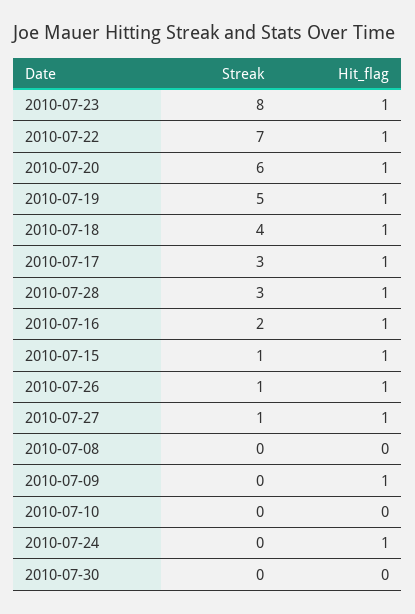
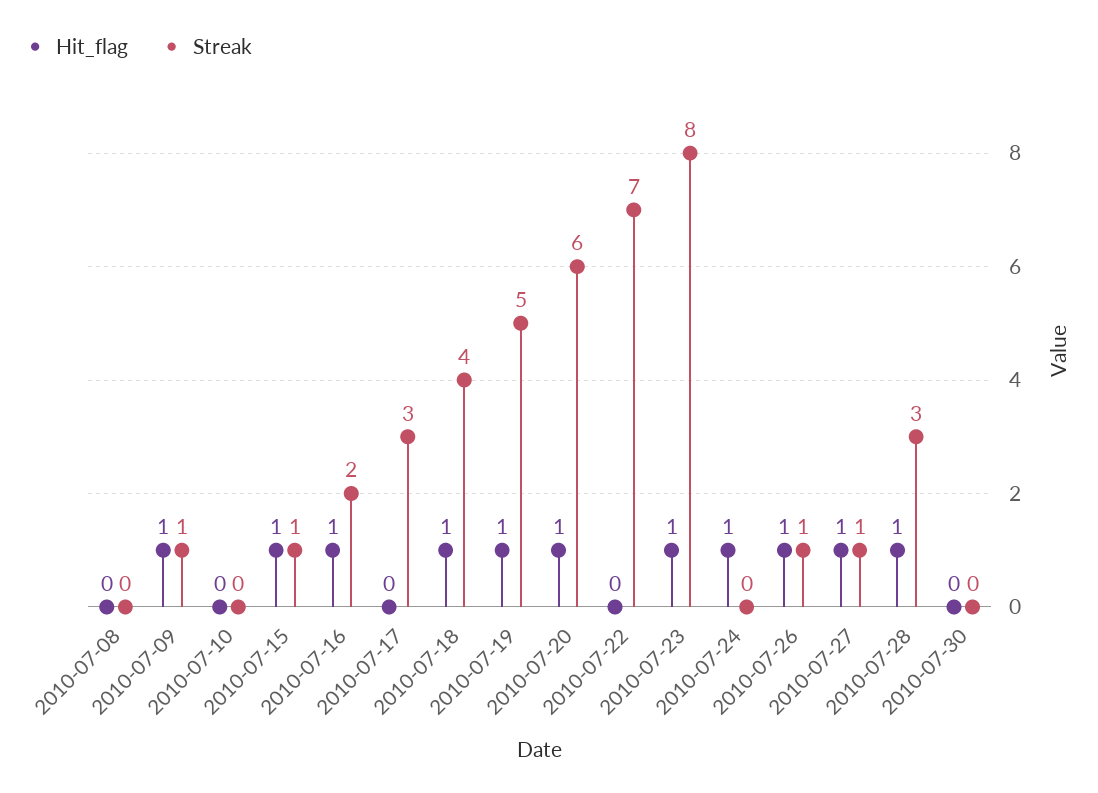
  {
    "Streak": {
      "2010-07-23": 8,
      "2010-07-22": 7,
      "2010-07-20": 6,
      "2010-07-19": 5,
      "2010-07-18": 4,
      "2010-07-17": 3,
      "2010-07-28": 3,
      "2010-07-16": 2,
      "2010-07-15": 1,
      "2010-07-26": 1,
      "2010-07-27": 1,
      "2010-07-08": 0,
-     "2010-07-09": 0,
+     "2010-07-09": 1,
      "2010-07-10": 0,
      "2010-07-24": 0,
      "2010-07-30": 0
    },
    "Hit_flag": {
      "2010-07-23": 1,
-     "2010-07-22": 1,
+     "2010-07-22": 0,
      "2010-07-20": 1,
      "2010-07-19": 1,
      "2010-07-18": 1,
-     "2010-07-17": 1,
+     "2010-07-17": 0,
      "2010-07-28": 1,
      "2010-07-16": 1,
      "2010-07-15": 1,
      "2010-07-26": 1,
      "2010-07-27": 1,
      "2010-07-08": 0,
      "2010-07-09": 1,
      "2010-07-10": 0,
      "2010-07-24": 1,
      "2010-07-30": 0
    }
  }

